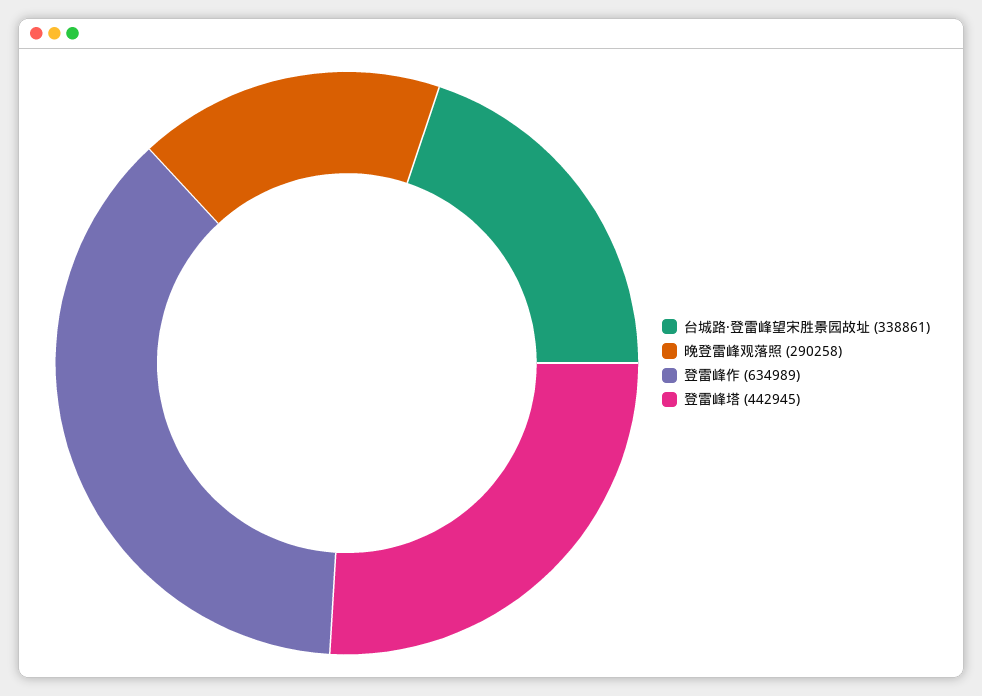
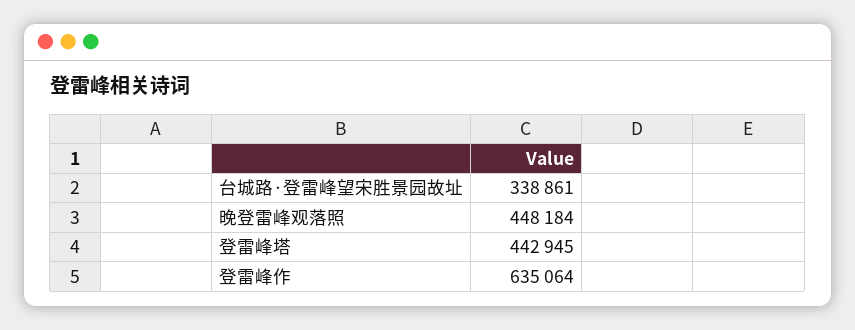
  {
    "台城路·登雷峰望宋胜景园故址": 338861,
-   "晚登雷峰观落照": 290258,
+   "晚登雷峰观落照": 448184,
-   "登雷峰作": 634989,
+   "登雷峰作": 635064,
    "登雷峰塔": 442945
  }

